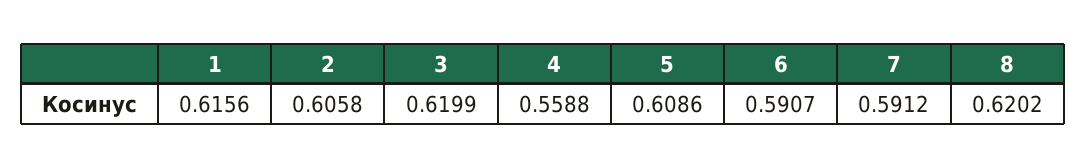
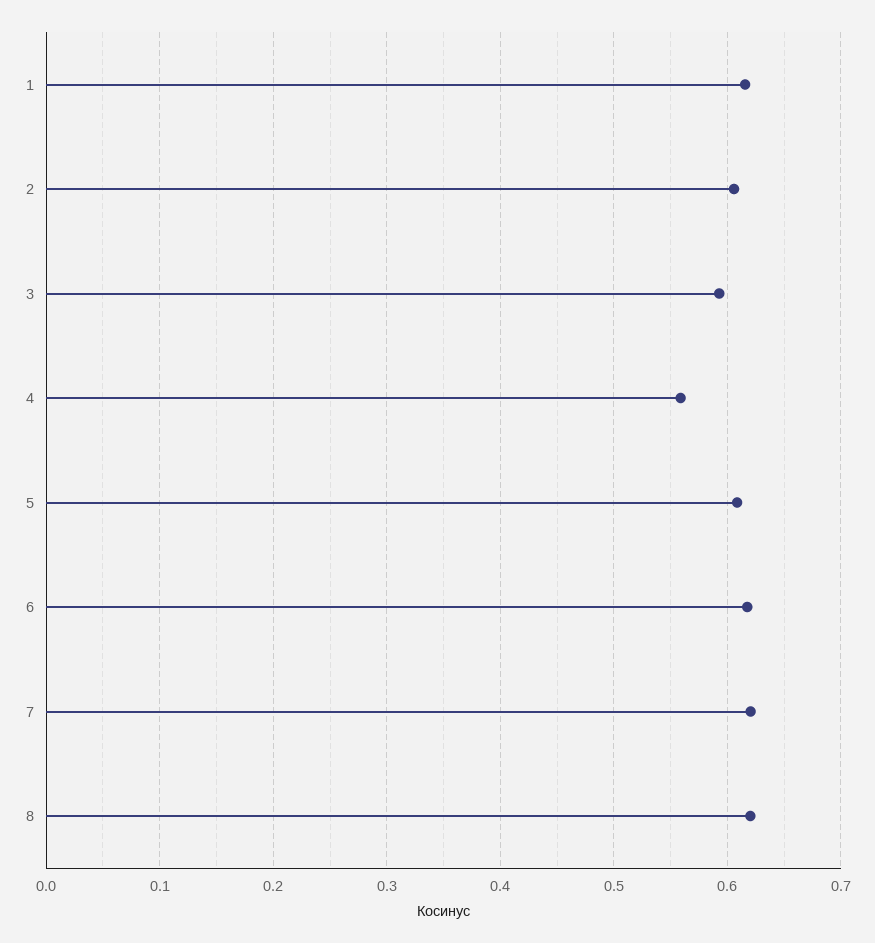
  {
    "1": 0.6156,
    "2": 0.6058,
-   "3": 0.6199,
+   "3": 0.59,
    "4": 0.5588,
    "5": 0.6086,
-   "6": 0.5907,
+   "6": 0.62,
-   "7": 0.5912,
+   "7": 0.62,
    "8": 0.6202
  }

